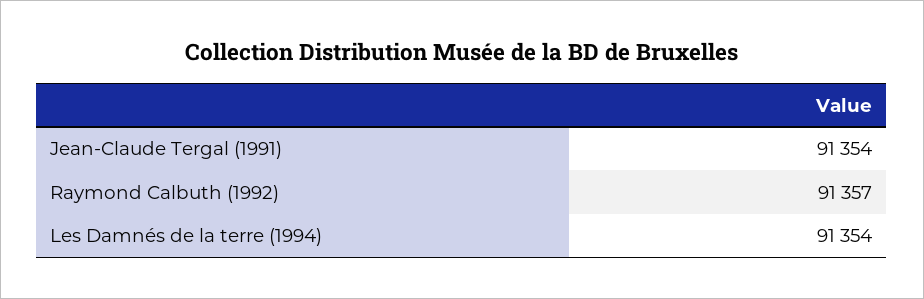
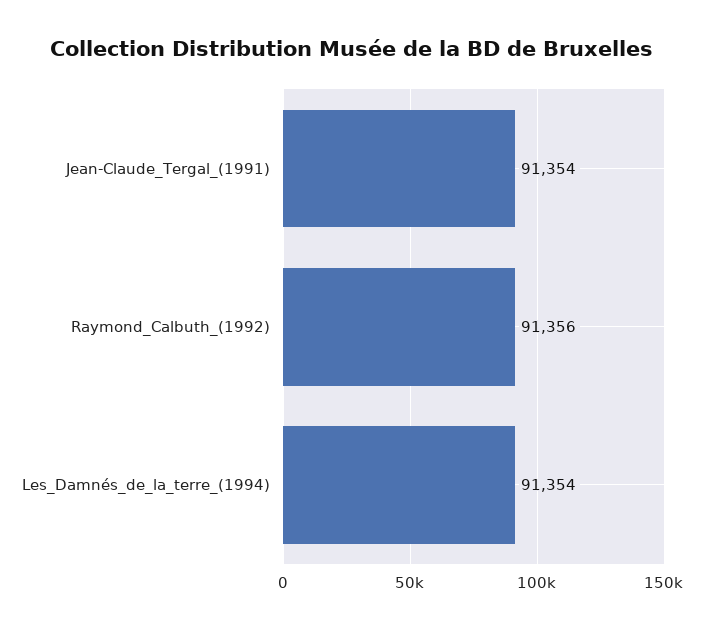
  {
    "Jean-Claude Tergal (1991)": 91354,
-   "Raymond Calbuth (1992)": 91357,
+   "Raymond Calbuth (1992)": 91356,
    "Les Damnés de la terre (1994)": 91354
  }

